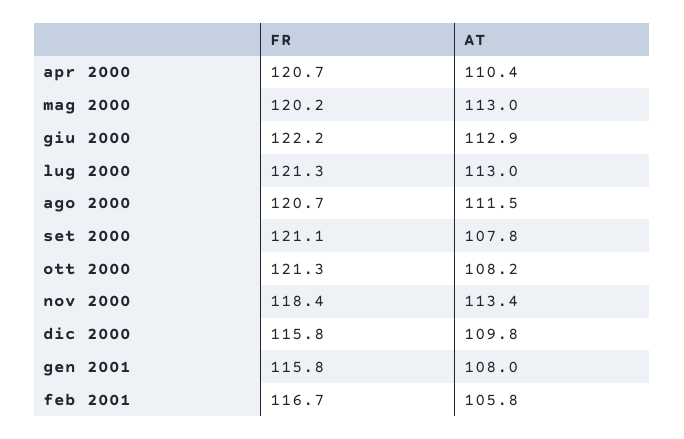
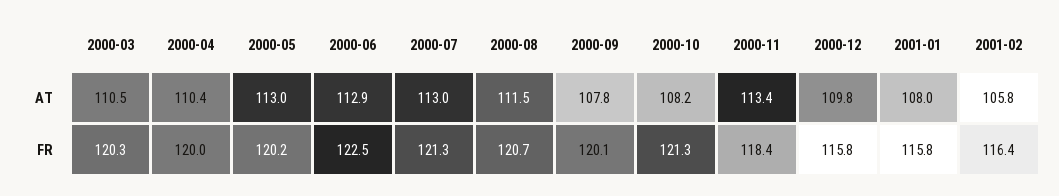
  {
    "FR": {
-     "apr 2000": 120.7,
+     "apr 2000": 120,
      "mag 2000": 120.2,
-     "giu 2000": 122.2,
+     "giu 2000": 122.5,
      "lug 2000": 121.3,
      "ago 2000": 120.7,
-     "set 2000": 121.1,
+     "set 2000": 120.1,
      "ott 2000": 121.3,
      "nov 2000": 118.4,
      "dic 2000": 115.8,
      "gen 2001": 115.8,
-     "feb 2001": 116.7
+     "feb 2001": 116.4,
+     "2000-03": 120.3
    },
    "AT": {
      "apr 2000": 110.4,
      "mag 2000": 113,
      "giu 2000": 112.9,
      "lug 2000": 113,
      "ago 2000": 111.5,
      "set 2000": 107.8,
      "ott 2000": 108.2,
      "nov 2000": 113.4,
      "dic 2000": 109.8,
      "gen 2001": 108,
-     "feb 2001": 105.8
+     "feb 2001": 105.8,
+     "2000-03": 110.5
    }
  }

